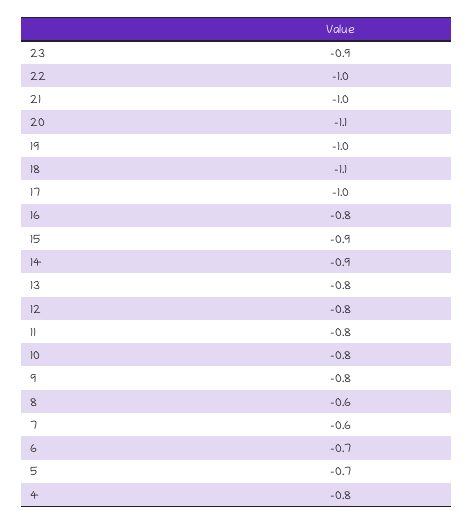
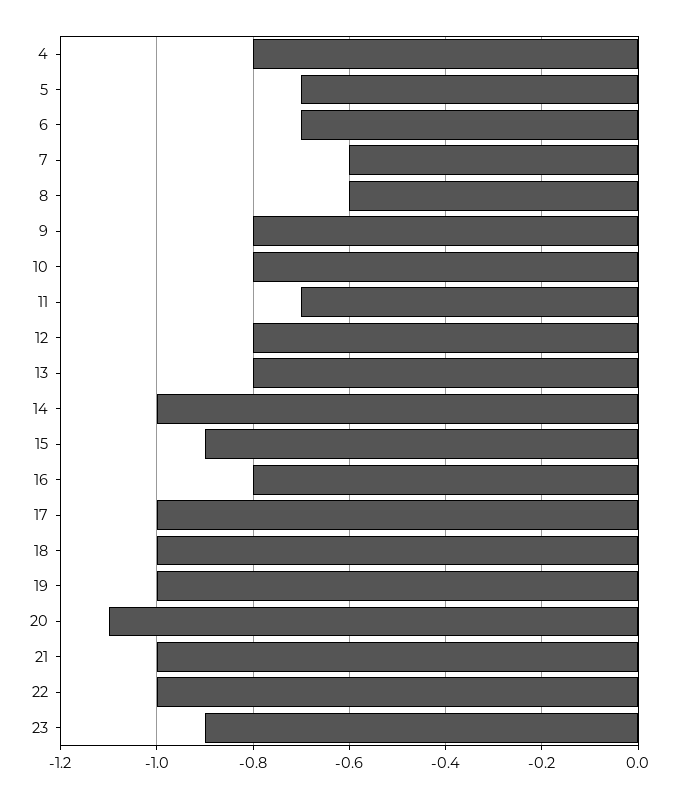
  {
    "23": -0.9,
    "22": -1,
    "21": -1,
    "20": -1.1,
    "19": -1,
-   "18": -1.1,
+   "18": -1,
    "17": -1,
    "16": -0.8,
    "15": -0.9,
-   "14": -0.9,
+   "14": -1,
    "13": -0.8,
    "12": -0.8,
-   "11": -0.8,
+   "11": -0.7,
    "10": -0.8,
    "9": -0.8,
    "8": -0.6,
    "7": -0.6,
    "6": -0.7,
    "5": -0.7,
    "4": -0.8
  }

